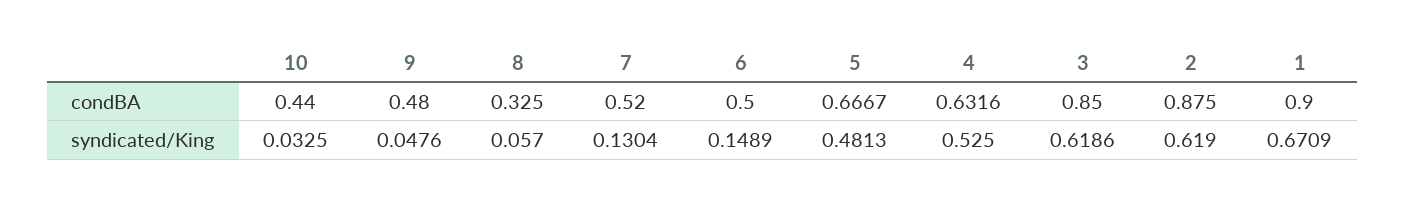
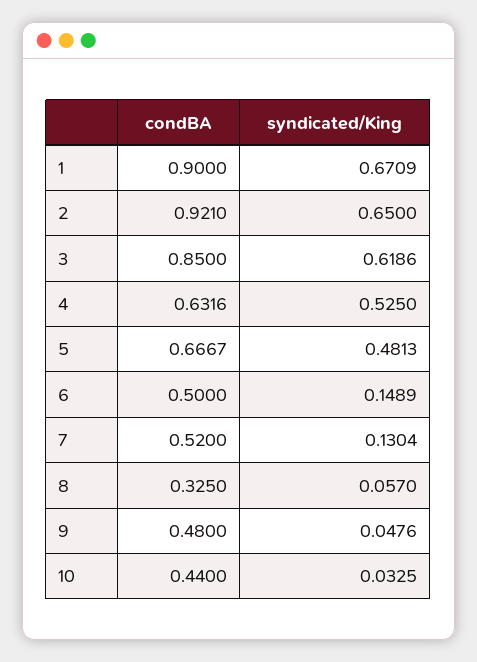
  {
    "10": {
      "condBA": 0.44,
      "syndicated/King": 0.0325
    },
    "9": {
      "condBA": 0.48,
      "syndicated/King": 0.0476
    },
    "8": {
      "condBA": 0.325,
      "syndicated/King": 0.057
    },
    "7": {
      "condBA": 0.52,
      "syndicated/King": 0.1304
    },
    "6": {
      "condBA": 0.5,
      "syndicated/King": 0.1489
    },
    "5": {
      "condBA": 0.6667,
      "syndicated/King": 0.4813
    },
    "4": {
      "condBA": 0.6316,
      "syndicated/King": 0.525
    },
    "3": {
      "condBA": 0.85,
      "syndicated/King": 0.6186
    },
    "2": {
-     "condBA": 0.875,
+     "condBA": 0.921,
-     "syndicated/King": 0.619
+     "syndicated/King": 0.65
    },
    "1": {
      "condBA": 0.9,
      "syndicated/King": 0.6709
    }
  }

